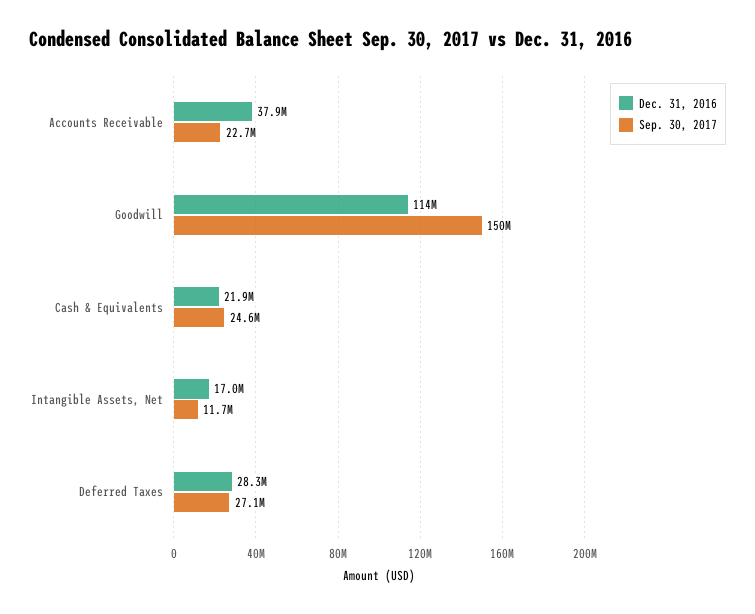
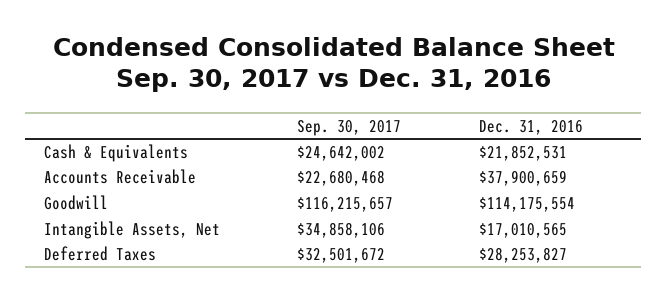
  {
    "Dec. 31, 2016": {
      "Accounts Receivable": 37900659,
      "Goodwill": 114175554,
      "Cash & Equivalents": 21852531,
      "Intangible Assets, Net": 17010565,
      "Deferred Taxes": 28253827
    },
    "Sep. 30, 2017": {
      "Accounts Receivable": 22680468,
-     "Goodwill": 150000000,
+     "Goodwill": 116215657,
      "Cash & Equivalents": 24642002,
-     "Intangible Assets, Net": 11700000,
+     "Intangible Assets, Net": 34858106,
-     "Deferred Taxes": 27100000
+     "Deferred Taxes": 32501672
    }
  }

